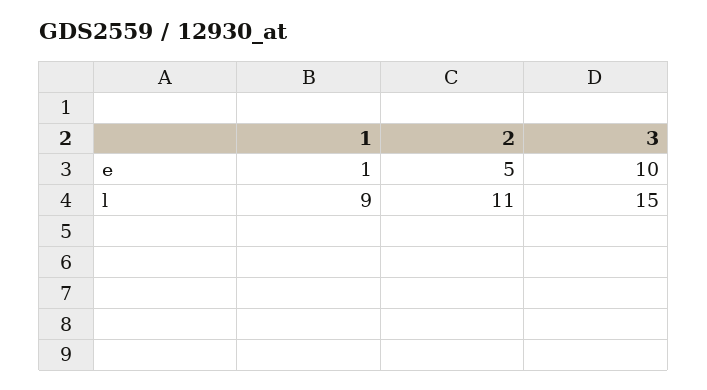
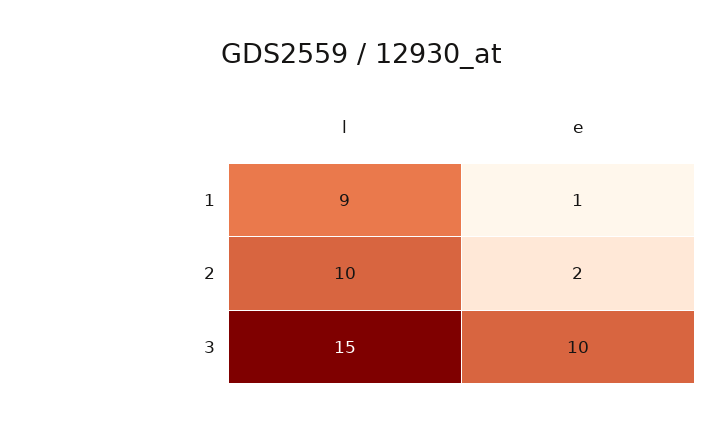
  {
    "1": {
      "e": 1,
      "l": 9
    },
    "2": {
-     "e": 5,
+     "e": 2,
-     "l": 11
+     "l": 10
    },
    "3": {
      "e": 10,
      "l": 15
    }
  }

